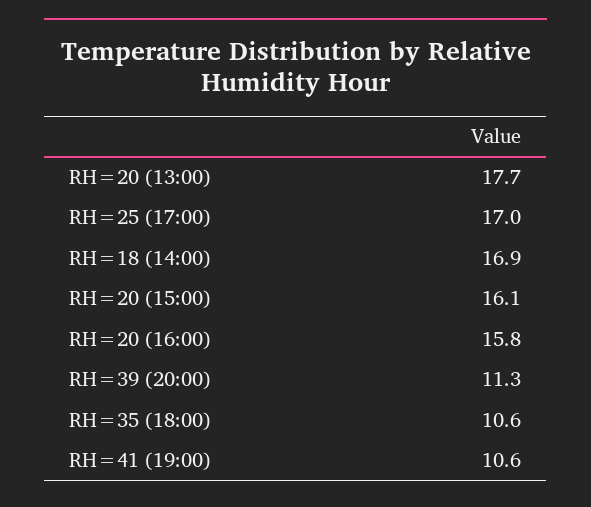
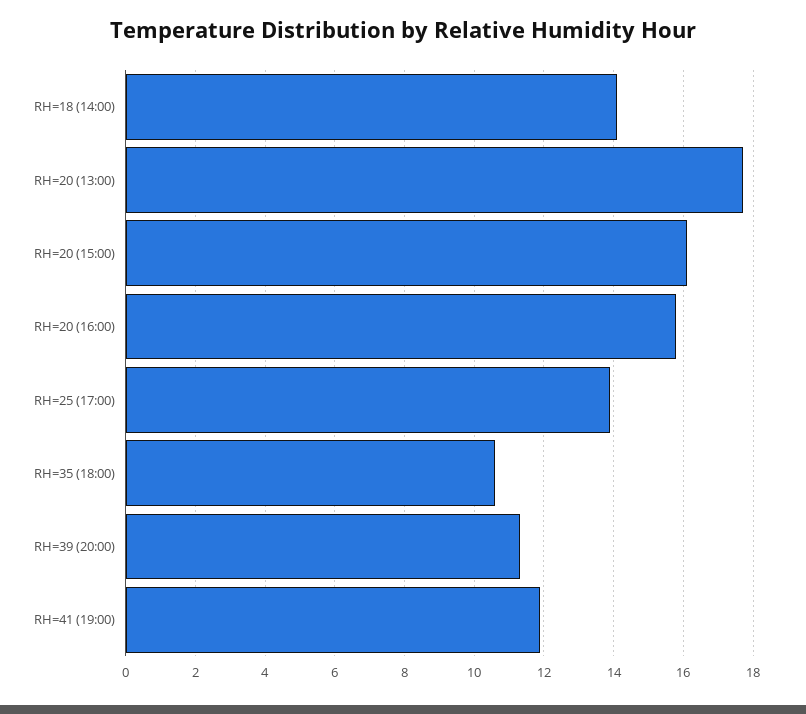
  {
    "RH=20 (13:00)": 17.7,
-   "RH=25 (17:00)": 17,
+   "RH=25 (17:00)": 14,
-   "RH=18 (14:00)": 16.9,
+   "RH=18 (14:00)": 14,
    "RH=20 (15:00)": 16.1,
    "RH=20 (16:00)": 15.8,
    "RH=39 (20:00)": 11.3,
    "RH=35 (18:00)": 10.6,
-   "RH=41 (19:00)": 10.6
+   "RH=41 (19:00)": 12
  }

